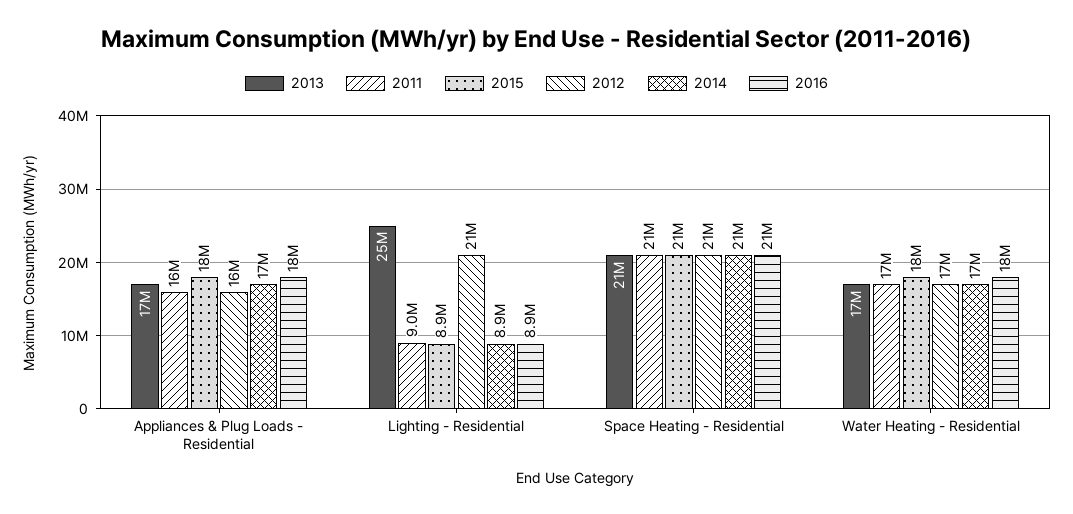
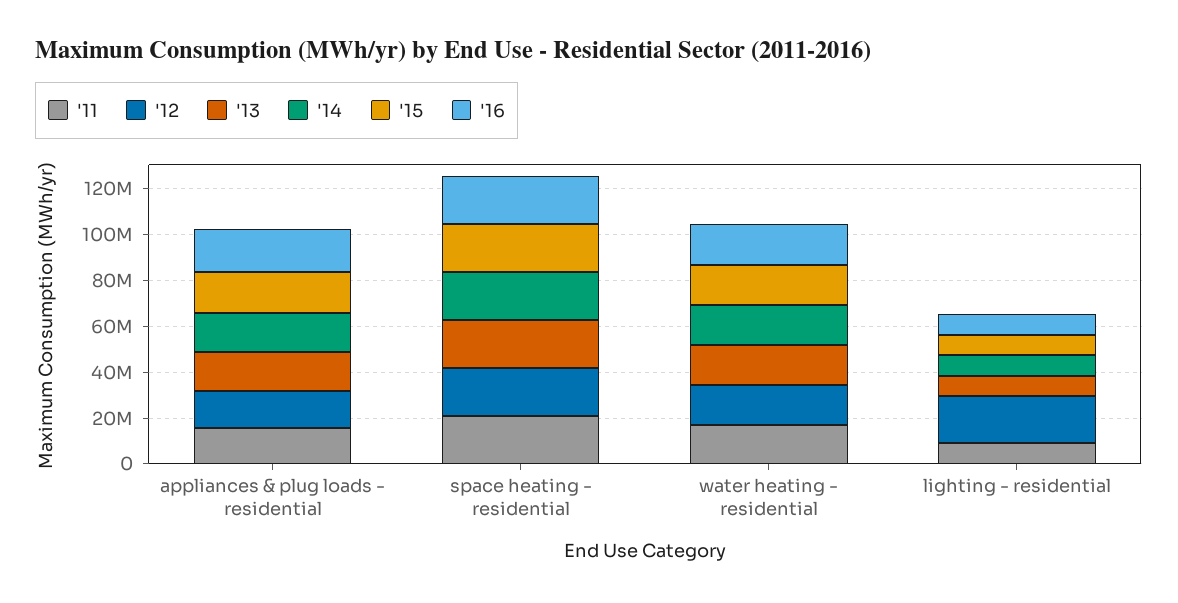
  {
    "2013": {
      "Appliances & Plug Loads - Residential": 17000000,
-     "Lighting - Residential": 25000000,
+     "Lighting - Residential": 10000000,
      "Space Heating - Residential": 21000000,
      "Water Heating - Residential": 17000000
    },
    "2011": {
      "Appliances & Plug Loads - Residential": 16000000,
      "Lighting - Residential": 9000000,
      "Space Heating - Residential": 21000000,
      "Water Heating - Residential": 17000000
    },
    "2015": {
      "Appliances & Plug Loads - Residential": 18000000,
      "Lighting - Residential": 8900000,
      "Space Heating - Residential": 21000000,
      "Water Heating - Residential": 18000000
    },
    "2012": {
      "Appliances & Plug Loads - Residential": 16000000,
      "Lighting - Residential": 21000000,
      "Space Heating - Residential": 21000000,
      "Water Heating - Residential": 17000000
    },
    "2014": {
      "Appliances & Plug Loads - Residential": 17000000,
      "Lighting - Residential": 8900000,
      "Space Heating - Residential": 21000000,
      "Water Heating - Residential": 17000000
    },
    "2016": {
      "Appliances & Plug Loads - Residential": 18000000,
      "Lighting - Residential": 8900000,
      "Space Heating - Residential": 21000000,
      "Water Heating - Residential": 18000000
    }
  }

